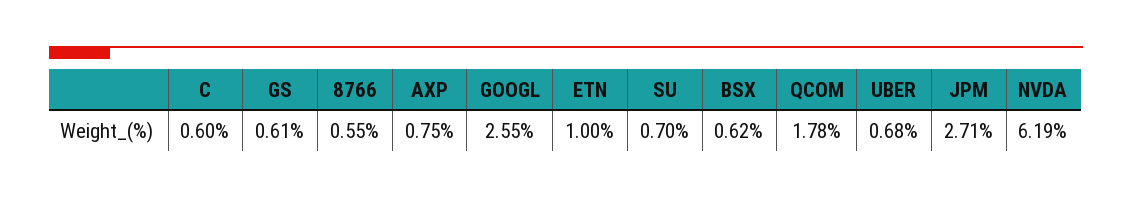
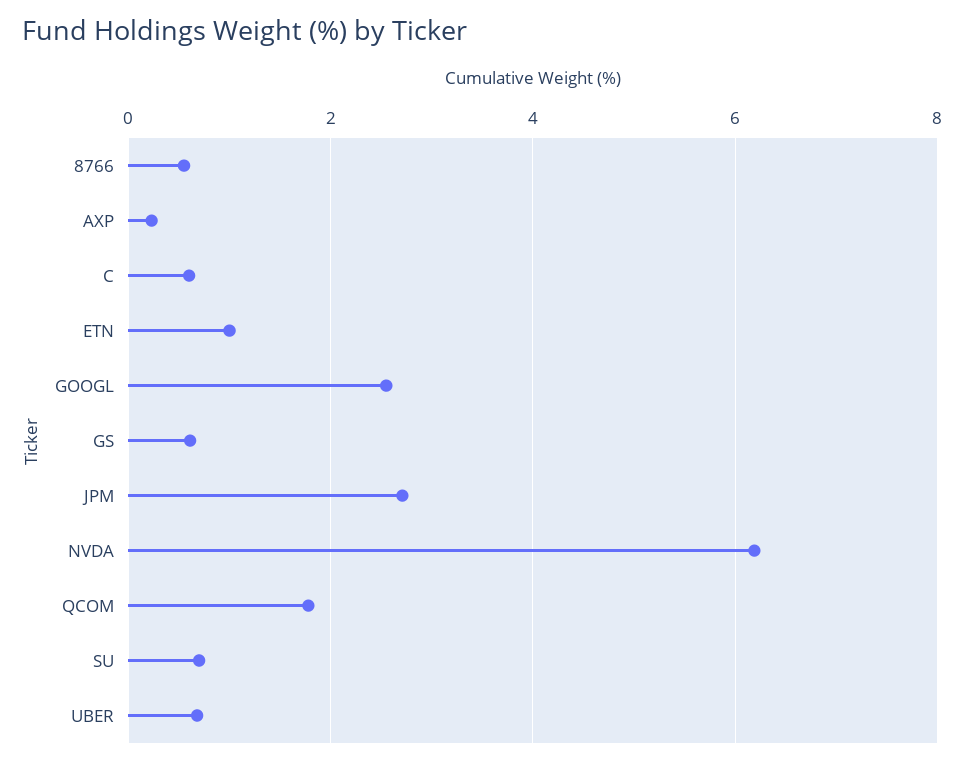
  {
    "C": 0.6,
    "GS": 0.61,
    "8766": 0.55,
-   "AXP": 0.75,
+   "AXP": 0.2,
    "GOOGL": 2.55,
    "ETN": 1,
    "SU": 0.7,
-   "BSX": 0.62,
    "QCOM": 1.78,
    "UBER": 0.68,
    "JPM": 2.71,
    "NVDA": 6.19
  }

